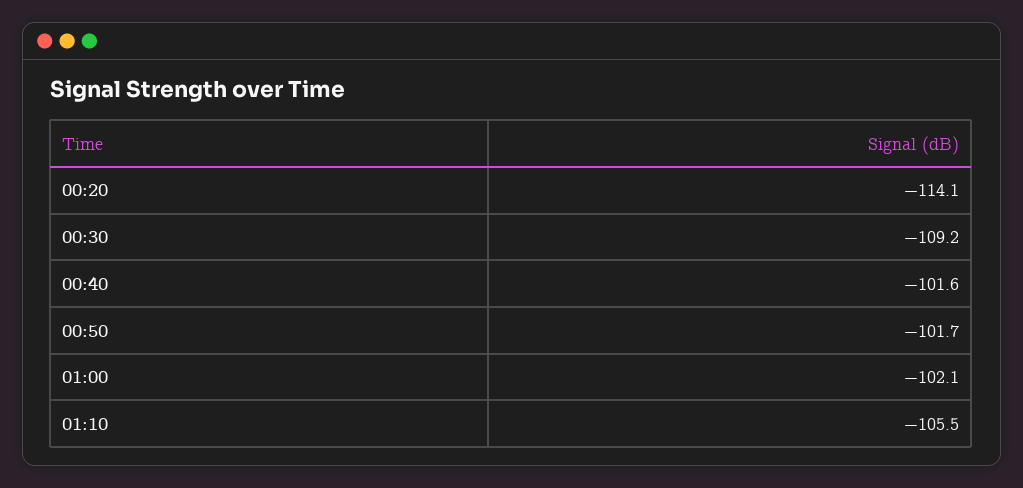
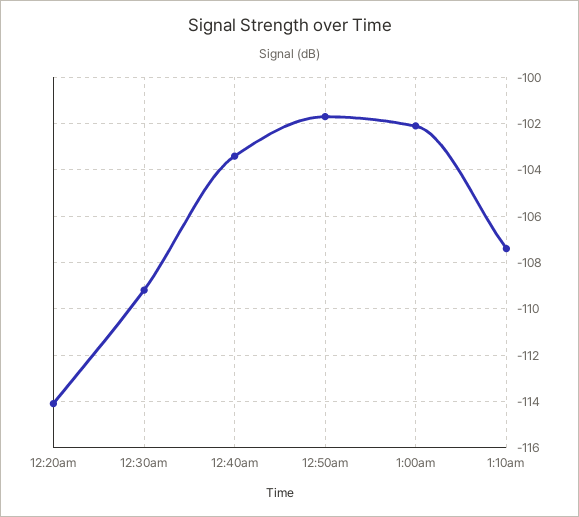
  {
    "00:20": -114.1,
    "00:30": -109.2,
-   "00:40": -101.6,
+   "00:40": -103.5,
    "00:50": -101.7,
    "01:00": -102.1,
-   "01:10": -105.5
+   "01:10": -107.5
  }

